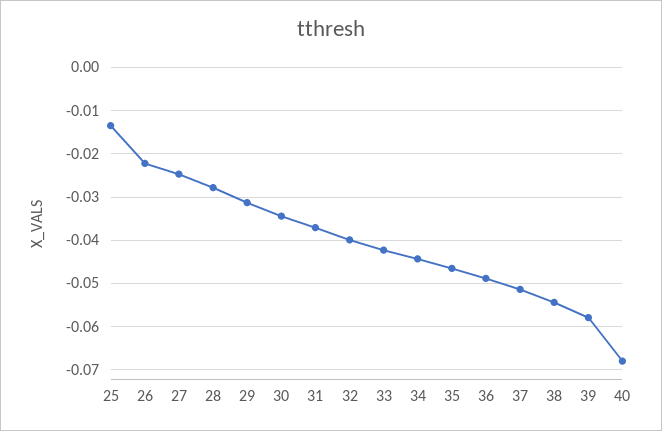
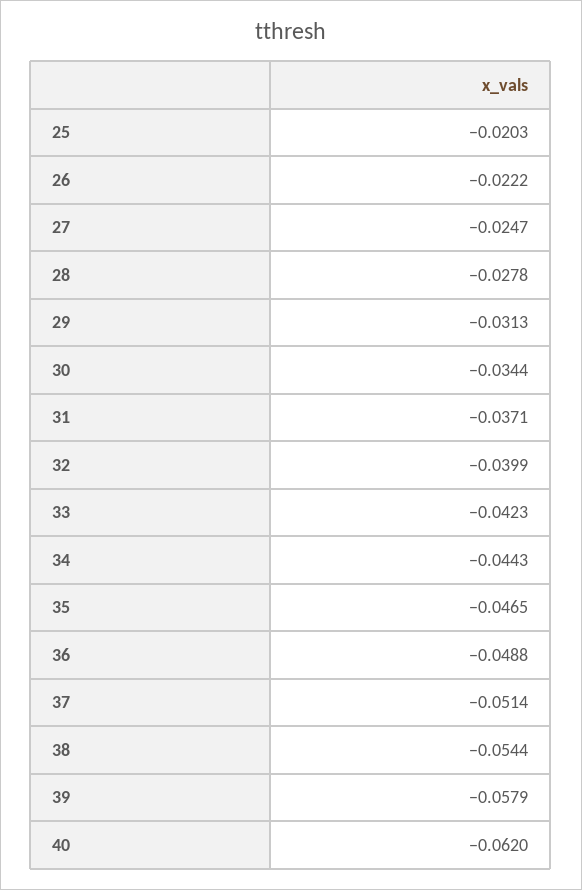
  {
-   "25": -0.014,
+   "25": -0.0203,
    "26": -0.0222,
    "27": -0.0247,
    "28": -0.0278,
    "29": -0.0313,
    "30": -0.0344,
    "31": -0.0371,
    "32": -0.0399,
    "33": -0.0423,
    "34": -0.0443,
    "35": -0.0465,
    "36": -0.0488,
    "37": -0.0514,
    "38": -0.0544,
    "39": -0.0579,
-   "40": -0.068
+   "40": -0.062
  }

